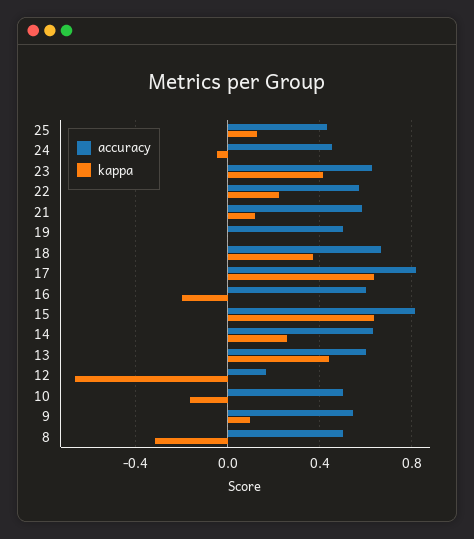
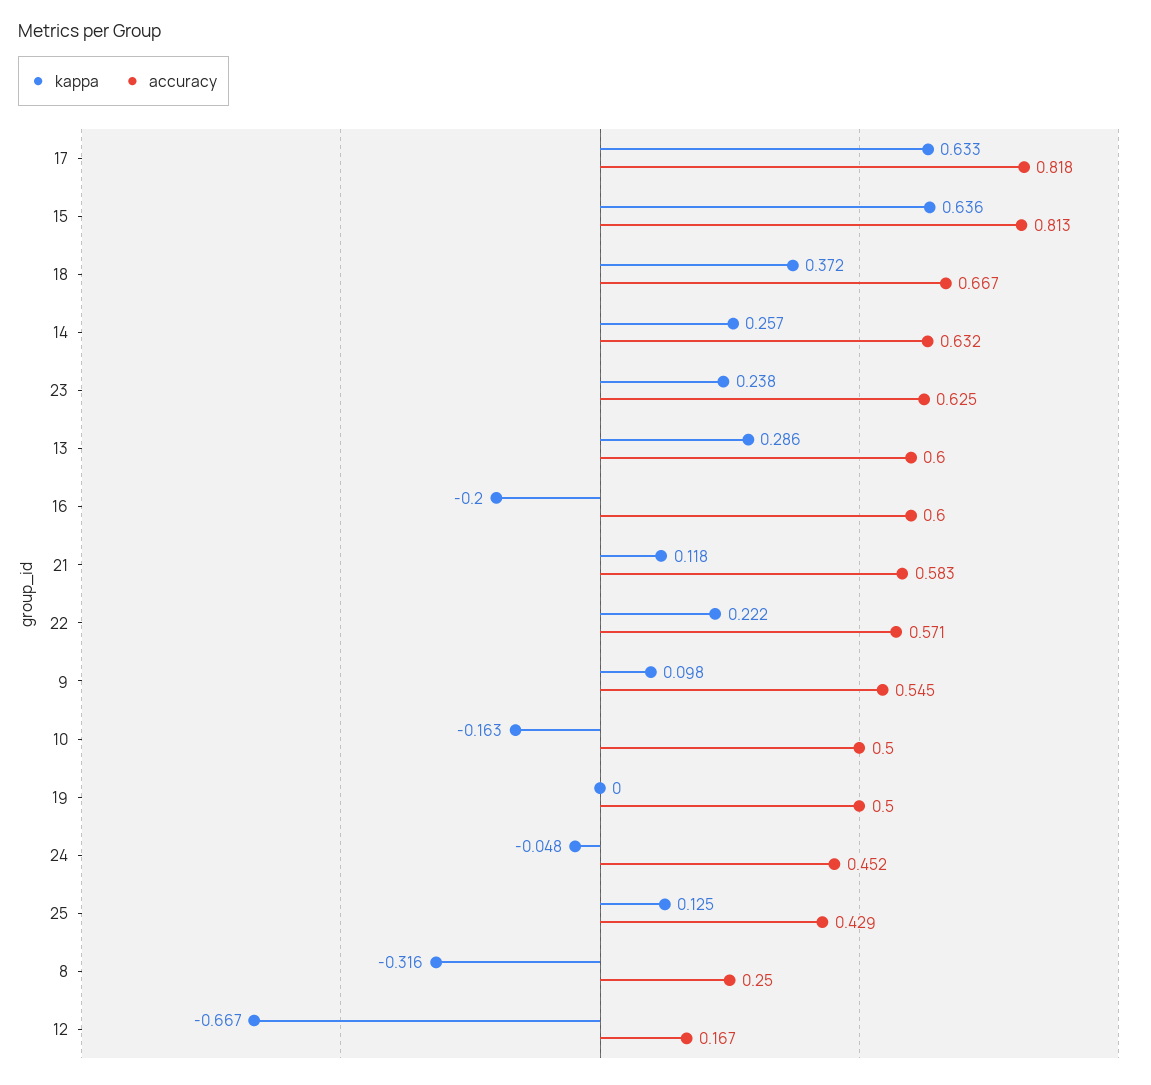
  {
    "accuracy": {
      "25": 0.429,
      "24": 0.452,
      "23": 0.625,
      "22": 0.571,
      "21": 0.583,
      "19": 0.5,
      "18": 0.667,
      "17": 0.818,
      "16": 0.6,
      "15": 0.813,
      "14": 0.632,
      "13": 0.6,
      "12": 0.167,
      "10": 0.5,
      "9": 0.545,
-     "8": 0.5
+     "8": 0.25
    },
    "kappa": {
      "25": 0.125,
      "24": -0.048,
-     "23": 0.4,
+     "23": 0.238,
      "22": 0.222,
      "21": 0.118,
      "19": 0,
      "18": 0.372,
      "17": 0.633,
      "16": -0.2,
      "15": 0.636,
      "14": 0.257,
-     "13": 0.45,
+     "13": 0.286,
      "12": -0.667,
      "10": -0.163,
      "9": 0.098,
      "8": -0.316
    }
  }

